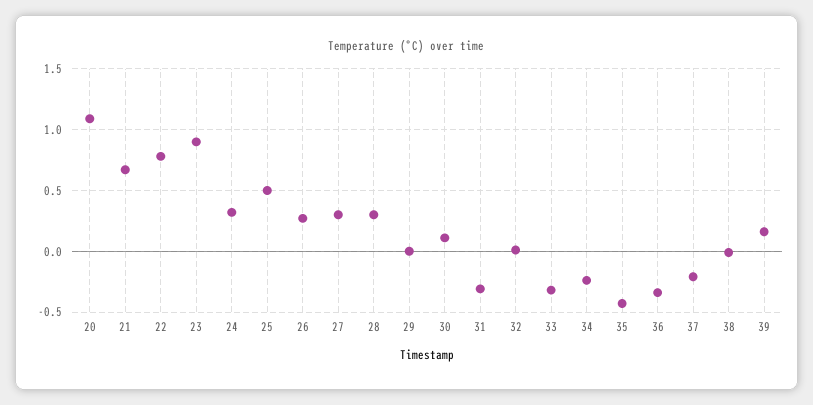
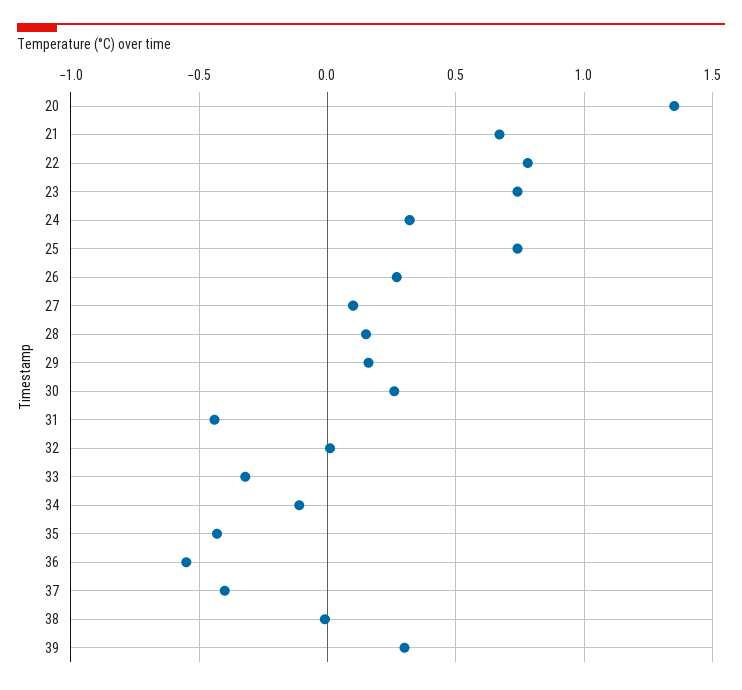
  {
-   "20": 1.1,
+   "20": 1.35,
    "21": 0.65,
    "22": 0.8,
-   "23": 0.9,
+   "23": 0.75,
    "24": 0.3,
-   "25": 0.5,
+   "25": 0.75,
    "26": 0.25,
-   "27": 0.3,
+   "27": 0.1,
-   "28": 0.3,
+   "28": 0.15,
-   "29": 0,
+   "29": 0.15,
-   "30": 0.1,
+   "30": 0.25,
-   "31": -0.3,
+   "31": -0.45,
    "32": 0,
    "33": -0.3,
-   "34": -0.25,
+   "34": -0.1,
    "35": -0.45,
-   "36": -0.35,
+   "36": -0.55,
-   "37": -0.2,
+   "37": -0.4,
    "38": 0,
-   "39": 0.15
+   "39": 0.3
  }

